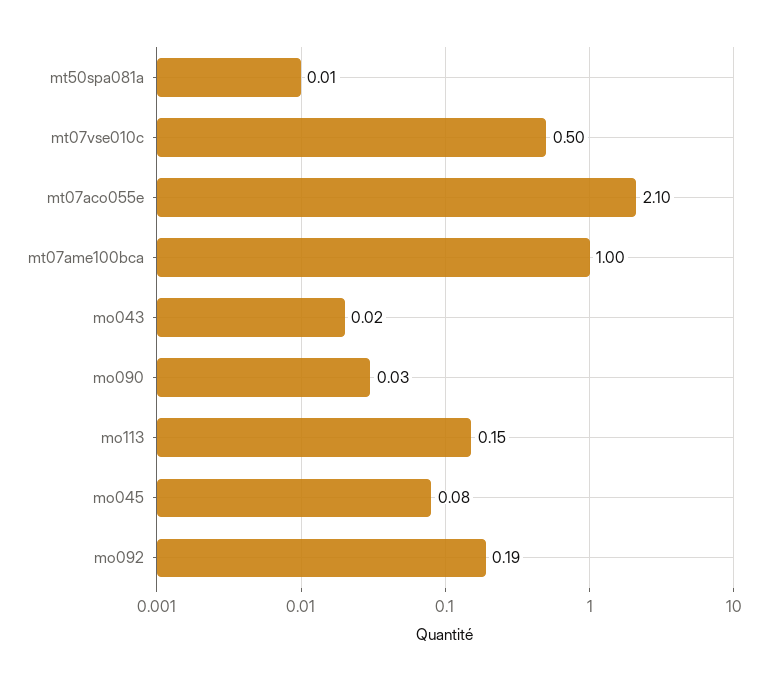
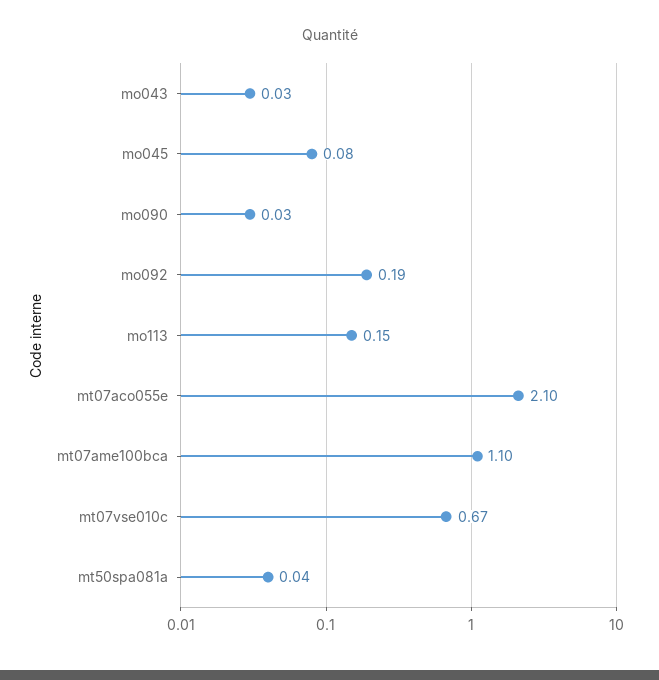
  {
-   "mt50spa081a": 0.01,
+   "mt50spa081a": 0.04,
-   "mt07vse010c": 0.5,
+   "mt07vse010c": 0.67,
    "mt07aco055e": 2.1,
-   "mt07ame100bca": 1,
+   "mt07ame100bca": 1.1,
-   "mo043": 0.02,
+   "mo043": 0.03,
    "mo090": 0.03,
    "mo113": 0.15,
    "mo045": 0.08,
    "mo092": 0.19
  }

